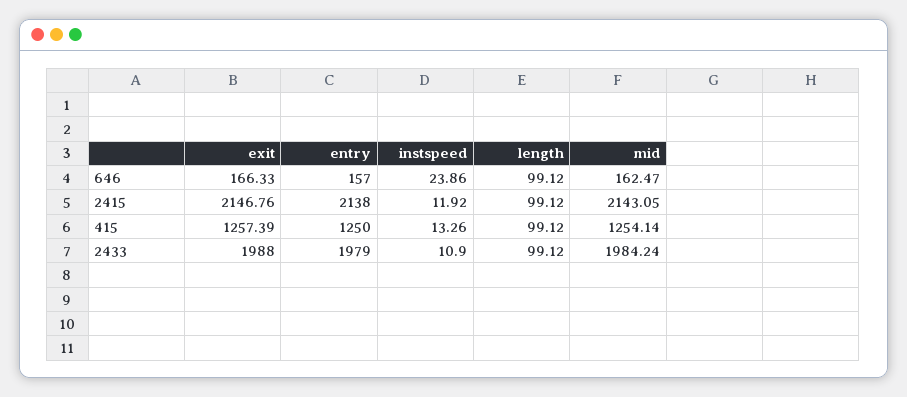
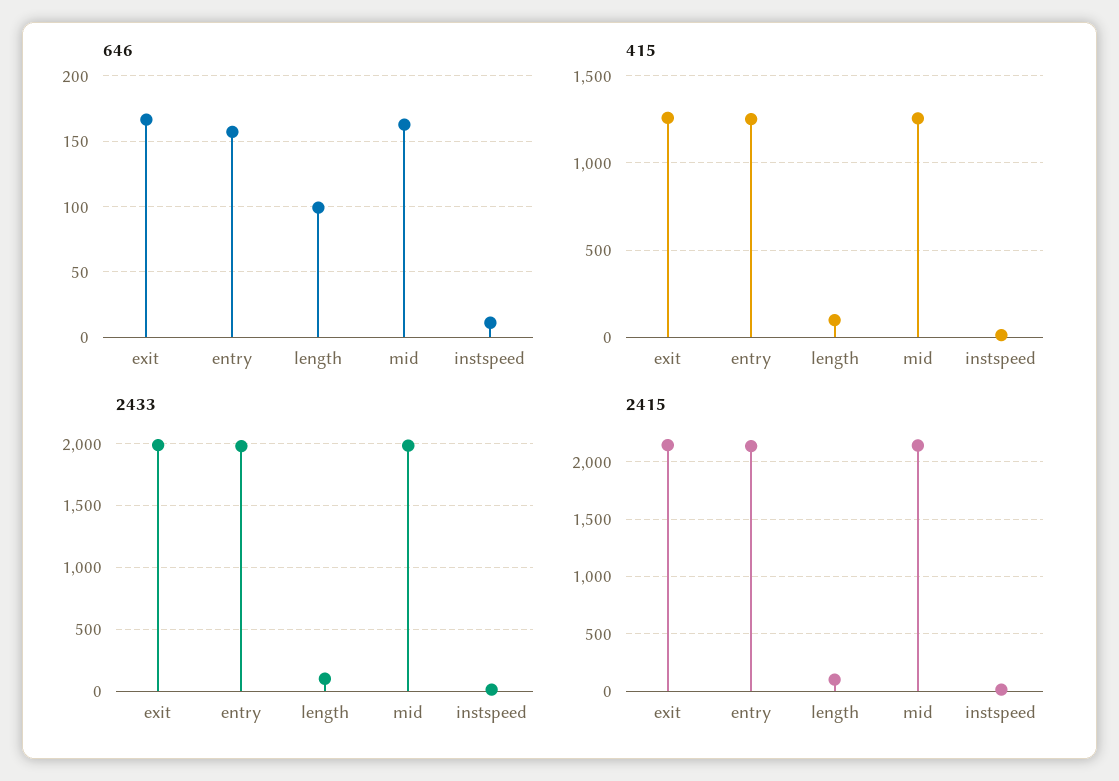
  {
    "646": {
      "exit": 166.33,
      "entry": 157,
-     "instspeed": 23.86,
+     "instspeed": 10,
      "length": 99.12,
      "mid": 162.47
    },
    "2415": {
      "exit": 2146.76,
      "entry": 2138,
      "instspeed": 11.92,
      "length": 99.12,
      "mid": 2143.05
    },
    "415": {
      "exit": 1257.39,
      "entry": 1250,
      "instspeed": 13.26,
      "length": 99.12,
      "mid": 1254.14
    },
    "2433": {
      "exit": 1988,
      "entry": 1979,
      "instspeed": 10.9,
      "length": 99.12,
      "mid": 1984.24
    }
  }

